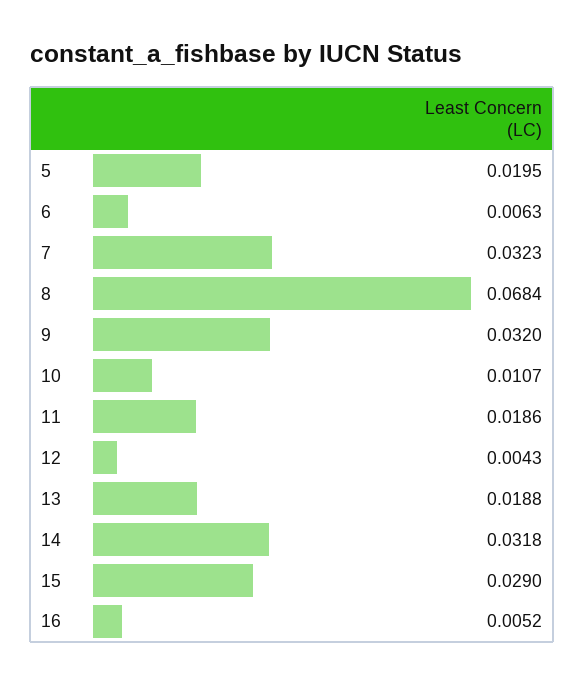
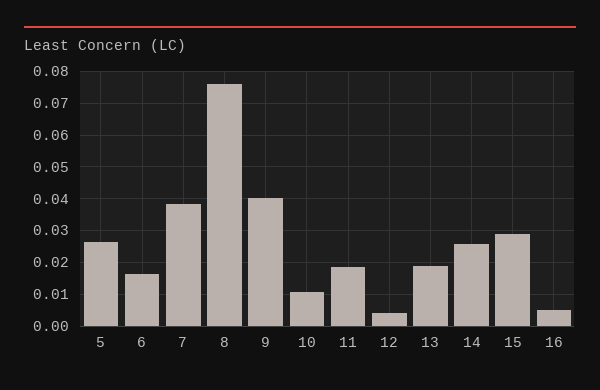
  {
-   "5": 0.0195,
+   "5": 0.026,
-   "6": 0.0063,
+   "6": 0.016,
-   "7": 0.0323,
+   "7": 0.038,
-   "8": 0.0684,
+   "8": 0.076,
-   "9": 0.032,
+   "9": 0.04,
    "10": 0.0107,
    "11": 0.0186,
    "12": 0.0043,
    "13": 0.0188,
-   "14": 0.0318,
+   "14": 0.026,
    "15": 0.029,
    "16": 0.0052
  }

